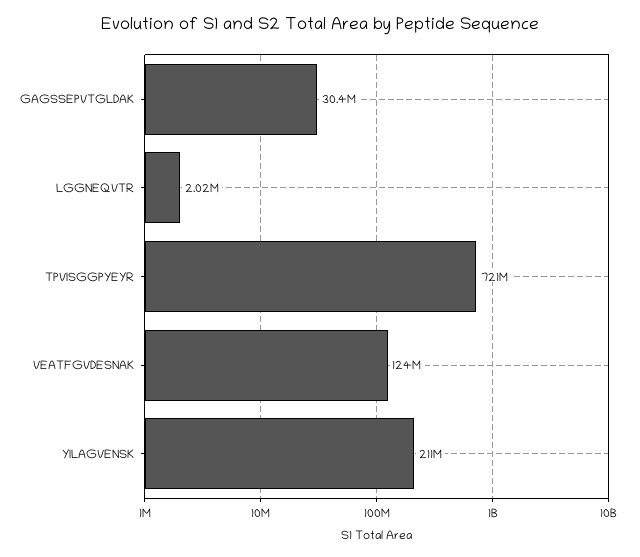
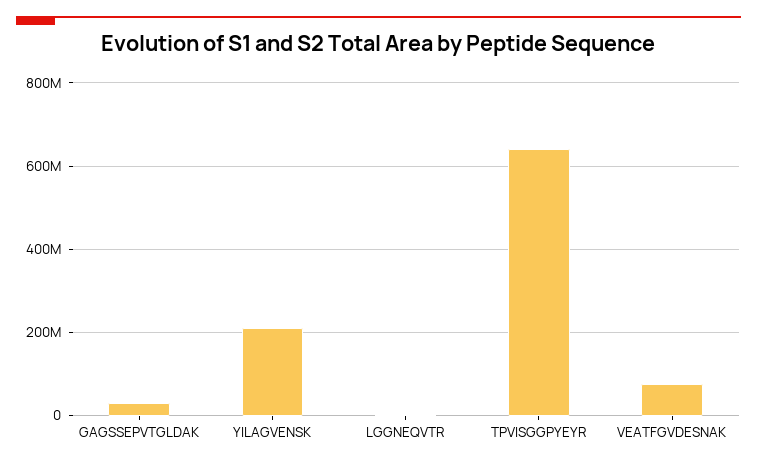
  {
    "GAGSSEPVTGLDAK": 30400000,
    "LGGNEQVTR": 2020000,
-   "TPVISGGPYEYR": 721000000,
+   "TPVISGGPYEYR": 640000000,
-   "VEATFGVDESNAK": 124000000,
+   "VEATFGVDESNAK": 80000000,
    "YILAGVENSK": 211000000
  }

